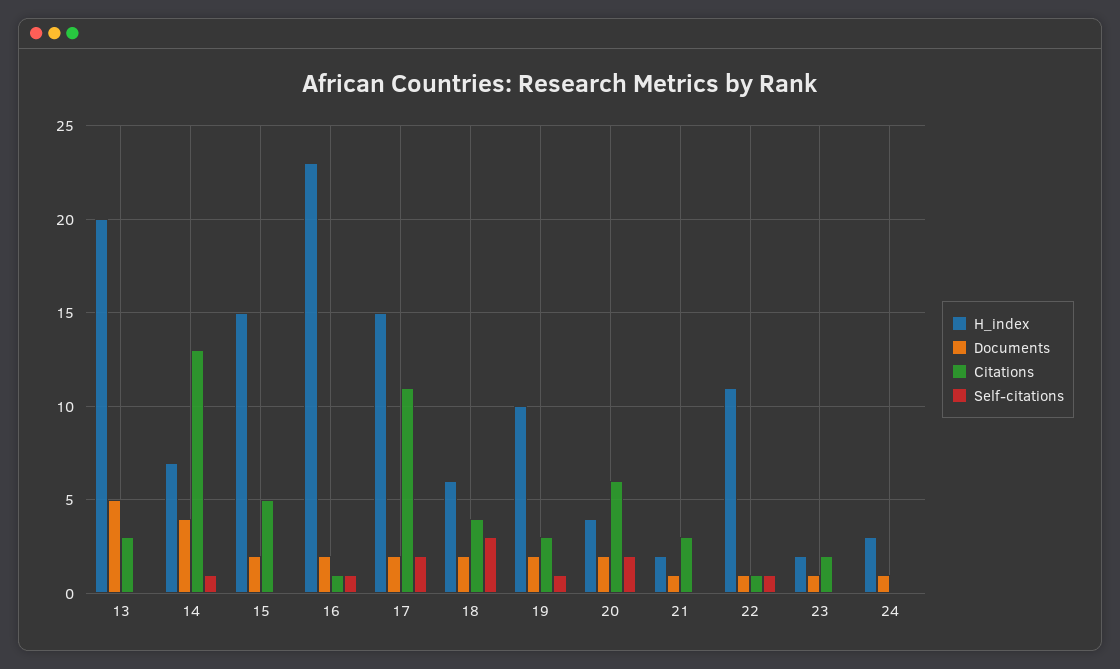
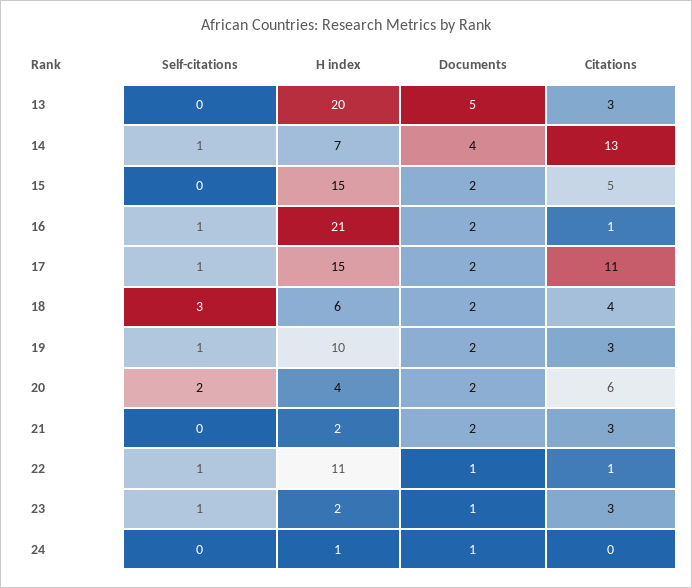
  {
    "H_index": {
      "13": 20,
      "14": 7,
      "15": 15,
-     "16": 23,
+     "16": 21,
      "17": 15,
      "18": 6,
      "19": 10,
      "20": 4,
      "21": 2,
      "22": 11,
      "23": 2,
-     "24": 3
+     "24": 1
    },
    "Documents": {
      "13": 5,
      "14": 4,
      "15": 2,
      "16": 2,
      "17": 2,
      "18": 2,
      "19": 2,
      "20": 2,
-     "21": 1,
+     "21": 2,
      "22": 1,
      "23": 1,
      "24": 1
    },
    "Citations": {
      "13": 3,
      "14": 13,
      "15": 5,
      "16": 1,
      "17": 11,
      "18": 4,
      "19": 3,
      "20": 6,
      "21": 3,
      "22": 1,
-     "23": 2,
+     "23": 3,
      "24": 0
    },
    "Self-citations": {
      "13": 0,
      "14": 1,
      "15": 0,
      "16": 1,
-     "17": 2,
+     "17": 1,
      "18": 3,
      "19": 1,
      "20": 2,
      "21": 0,
      "22": 1,
-     "23": 0,
+     "23": 1,
      "24": 0
    }
  }

